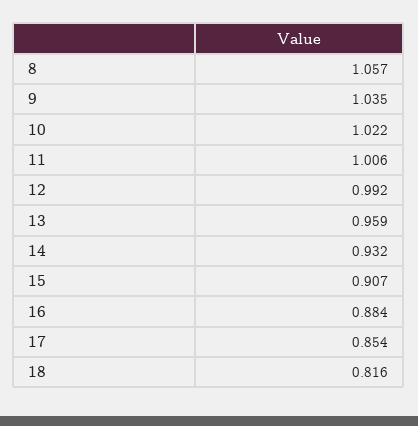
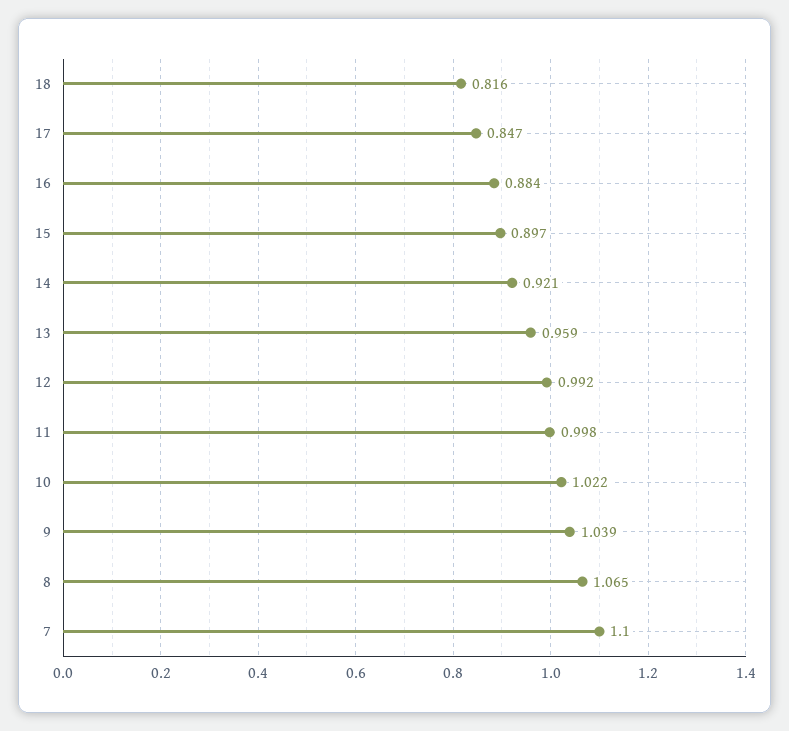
  {
-   "8": 1.057,
+   "8": 1.065,
-   "9": 1.035,
+   "9": 1.039,
    "10": 1.022,
-   "11": 1.006,
+   "11": 0.998,
    "12": 0.992,
    "13": 0.959,
-   "14": 0.932,
+   "14": 0.921,
-   "15": 0.907,
+   "15": 0.897,
    "16": 0.884,
-   "17": 0.854,
+   "17": 0.847,
-   "18": 0.816
+   "18": 0.816,
+   "7": 1.1
  }

